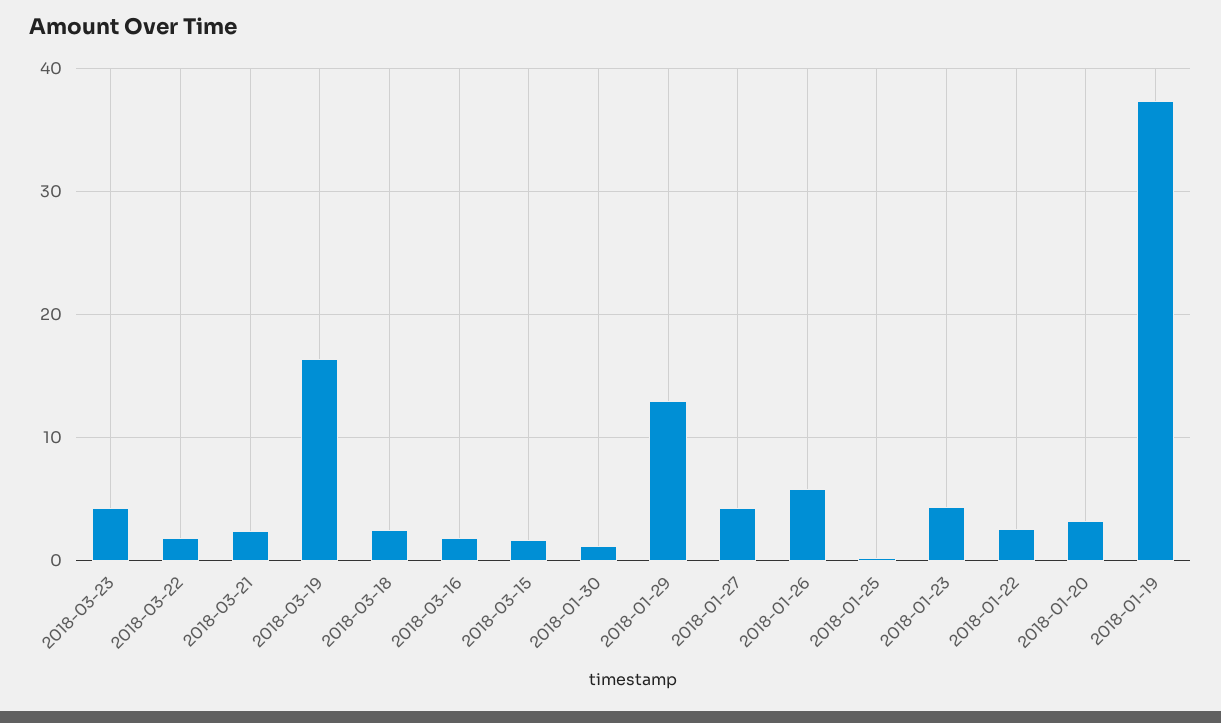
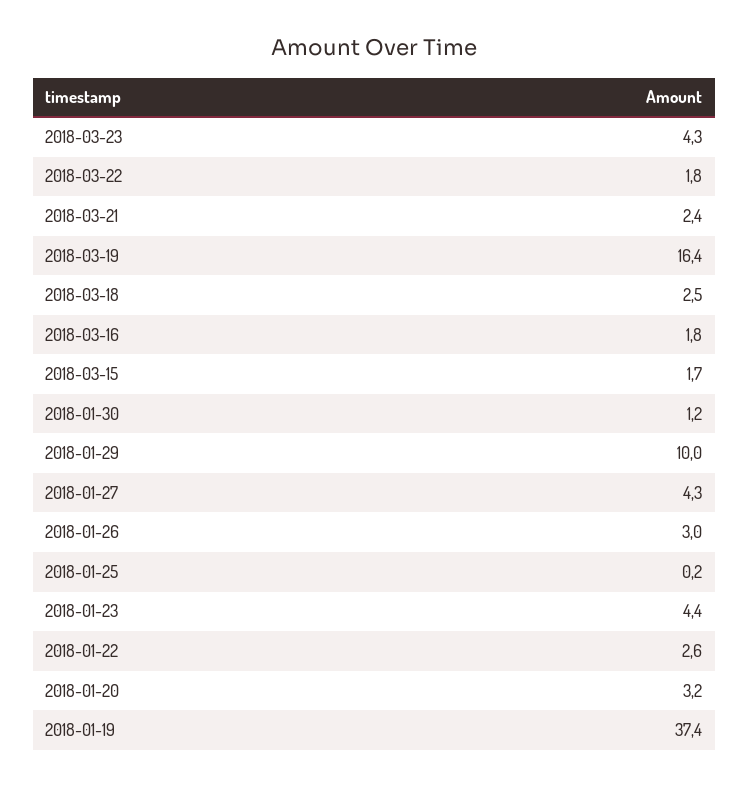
  {
    "2018-03-23": 4.3,
    "2018-03-22": 1.8,
    "2018-03-21": 2.4,
    "2018-03-19": 16.4,
    "2018-03-18": 2.5,
    "2018-03-16": 1.8,
    "2018-03-15": 1.7,
    "2018-01-30": 1.2,
-   "2018-01-29": 13,
+   "2018-01-29": 10,
    "2018-01-27": 4.3,
-   "2018-01-26": 6,
+   "2018-01-26": 3,
    "2018-01-25": 0.2,
    "2018-01-23": 4.4,
    "2018-01-22": 2.6,
    "2018-01-20": 3.2,
    "2018-01-19": 37.4
  }

